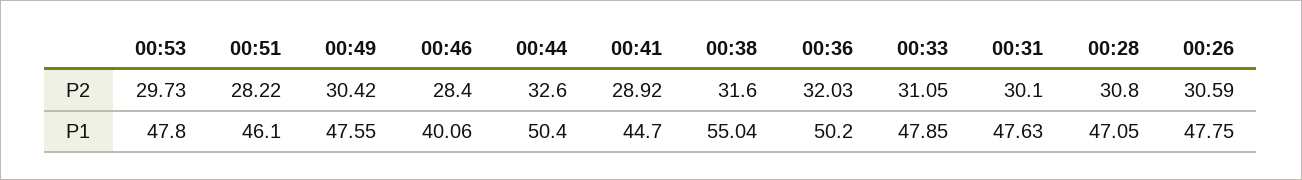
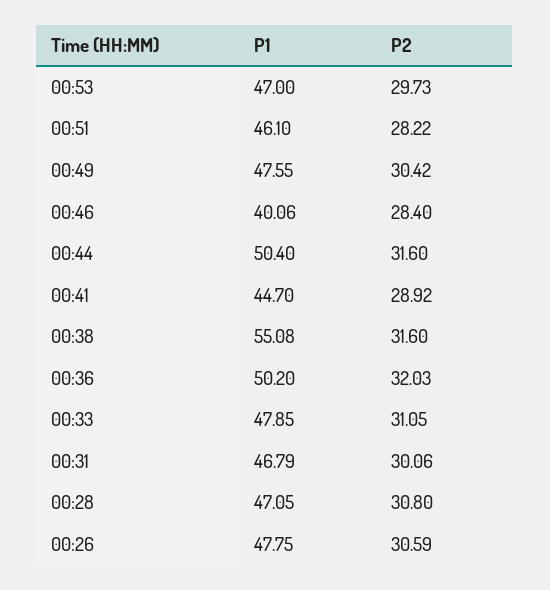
  {
    "00:53": {
      "P2": 29.73,
-     "P1": 47.8
+     "P1": 47
    },
    "00:51": {
      "P2": 28.22,
      "P1": 46.1
    },
    "00:49": {
      "P2": 30.42,
      "P1": 47.55
    },
    "00:46": {
      "P2": 28.4,
      "P1": 40.06
    },
    "00:44": {
-     "P2": 32.6,
+     "P2": 31.6,
      "P1": 50.4
    },
    "00:41": {
      "P2": 28.92,
      "P1": 44.7
    },
    "00:38": {
      "P2": 31.6,
-     "P1": 55.04
+     "P1": 55.08
    },
    "00:36": {
      "P2": 32.03,
      "P1": 50.2
    },
    "00:33": {
      "P2": 31.05,
      "P1": 47.85
    },
    "00:31": {
-     "P2": 30.1,
+     "P2": 30.06,
-     "P1": 47.63
+     "P1": 46.79
    },
    "00:28": {
      "P2": 30.8,
      "P1": 47.05
    },
    "00:26": {
      "P2": 30.59,
      "P1": 47.75
    }
  }

